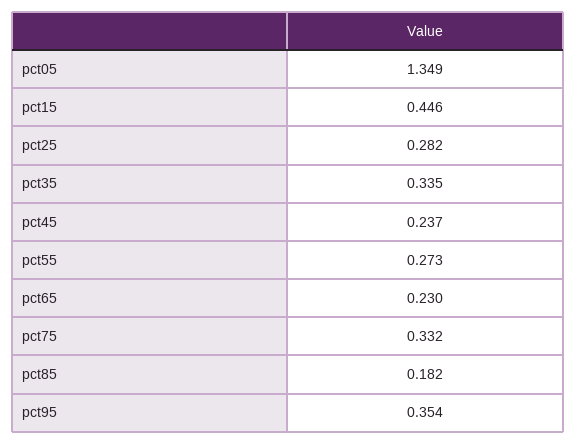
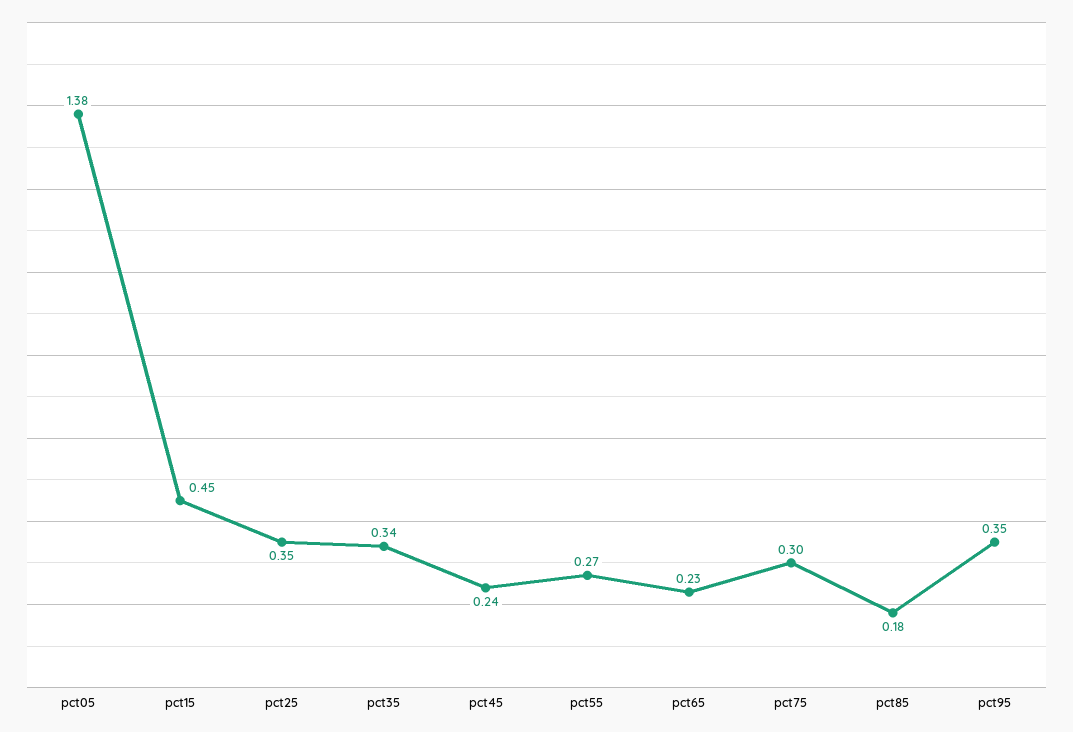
  {
-   "pct05": 1.349,
+   "pct05": 1.38,
    "pct15": 0.446,
-   "pct25": 0.282,
+   "pct25": 0.35,
    "pct35": 0.335,
    "pct45": 0.237,
    "pct55": 0.273,
    "pct65": 0.23,
-   "pct75": 0.332,
+   "pct75": 0.3,
    "pct85": 0.182,
    "pct95": 0.354
  }

